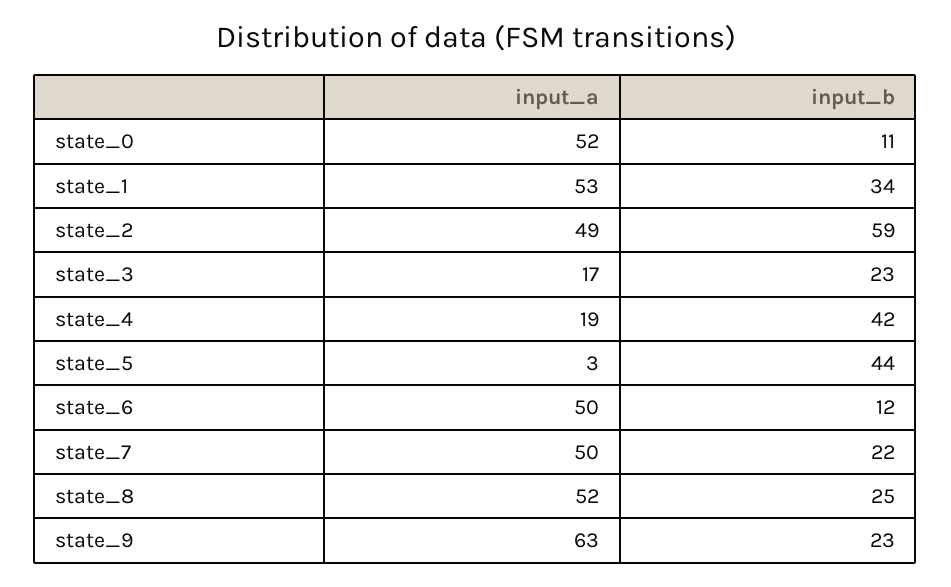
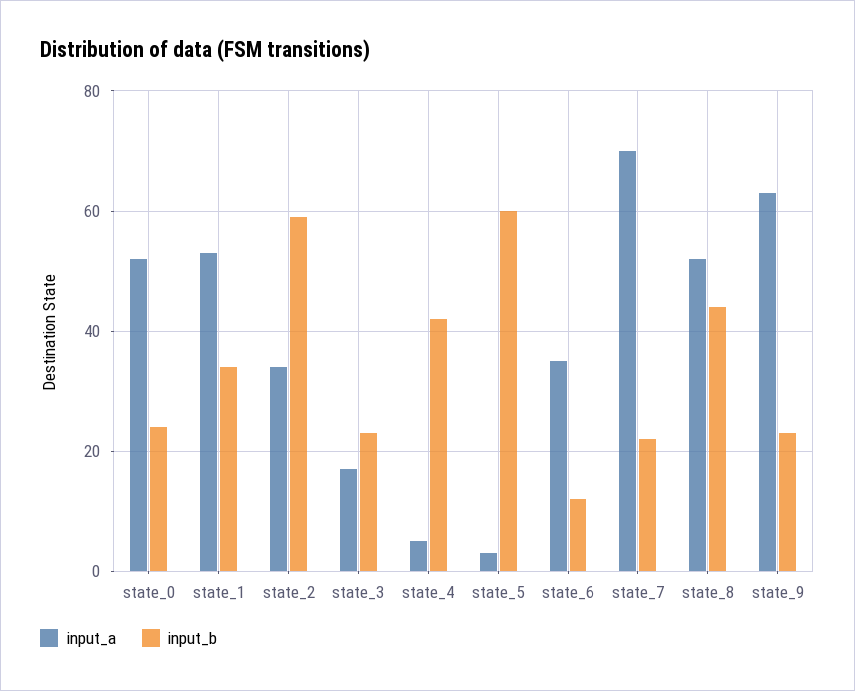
  {
    "input_a": {
      "state_0": 52,
      "state_1": 53,
-     "state_2": 49,
+     "state_2": 35,
      "state_3": 17,
-     "state_4": 19,
+     "state_4": 5,
      "state_5": 3,
-     "state_6": 50,
+     "state_6": 35,
-     "state_7": 50,
+     "state_7": 70,
      "state_8": 52,
      "state_9": 63
    },
    "input_b": {
-     "state_0": 11,
+     "state_0": 25,
      "state_1": 34,
      "state_2": 59,
      "state_3": 23,
      "state_4": 42,
-     "state_5": 44,
+     "state_5": 60,
      "state_6": 12,
      "state_7": 22,
-     "state_8": 25,
+     "state_8": 45,
      "state_9": 23
    }
  }

